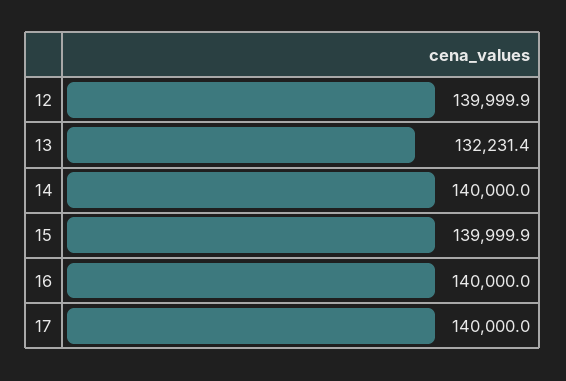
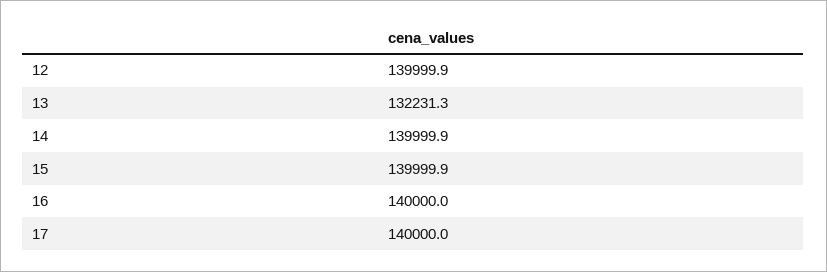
  {
    "12": 139999.9,
-   "13": 132231.4,
+   "13": 132231.3,
-   "14": 140000,
+   "14": 139999.9,
    "15": 139999.9,
    "16": 140000,
    "17": 140000
  }

